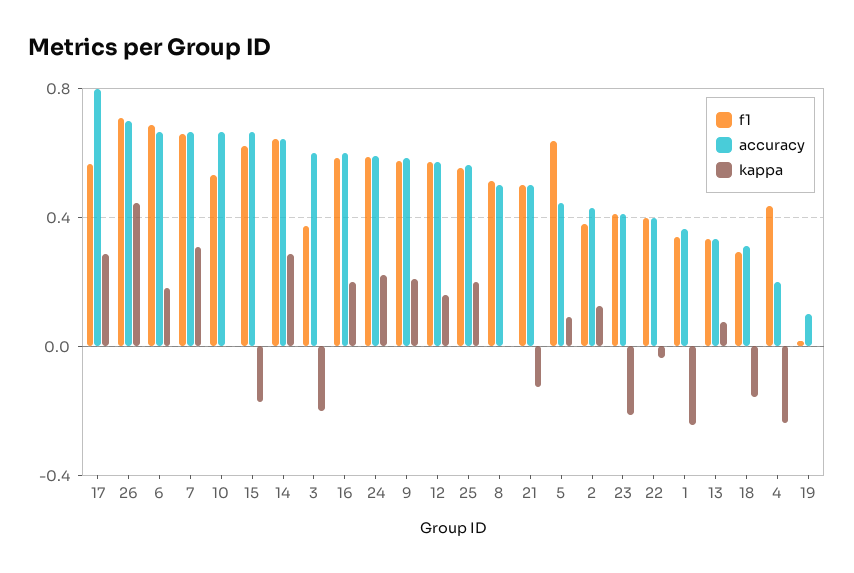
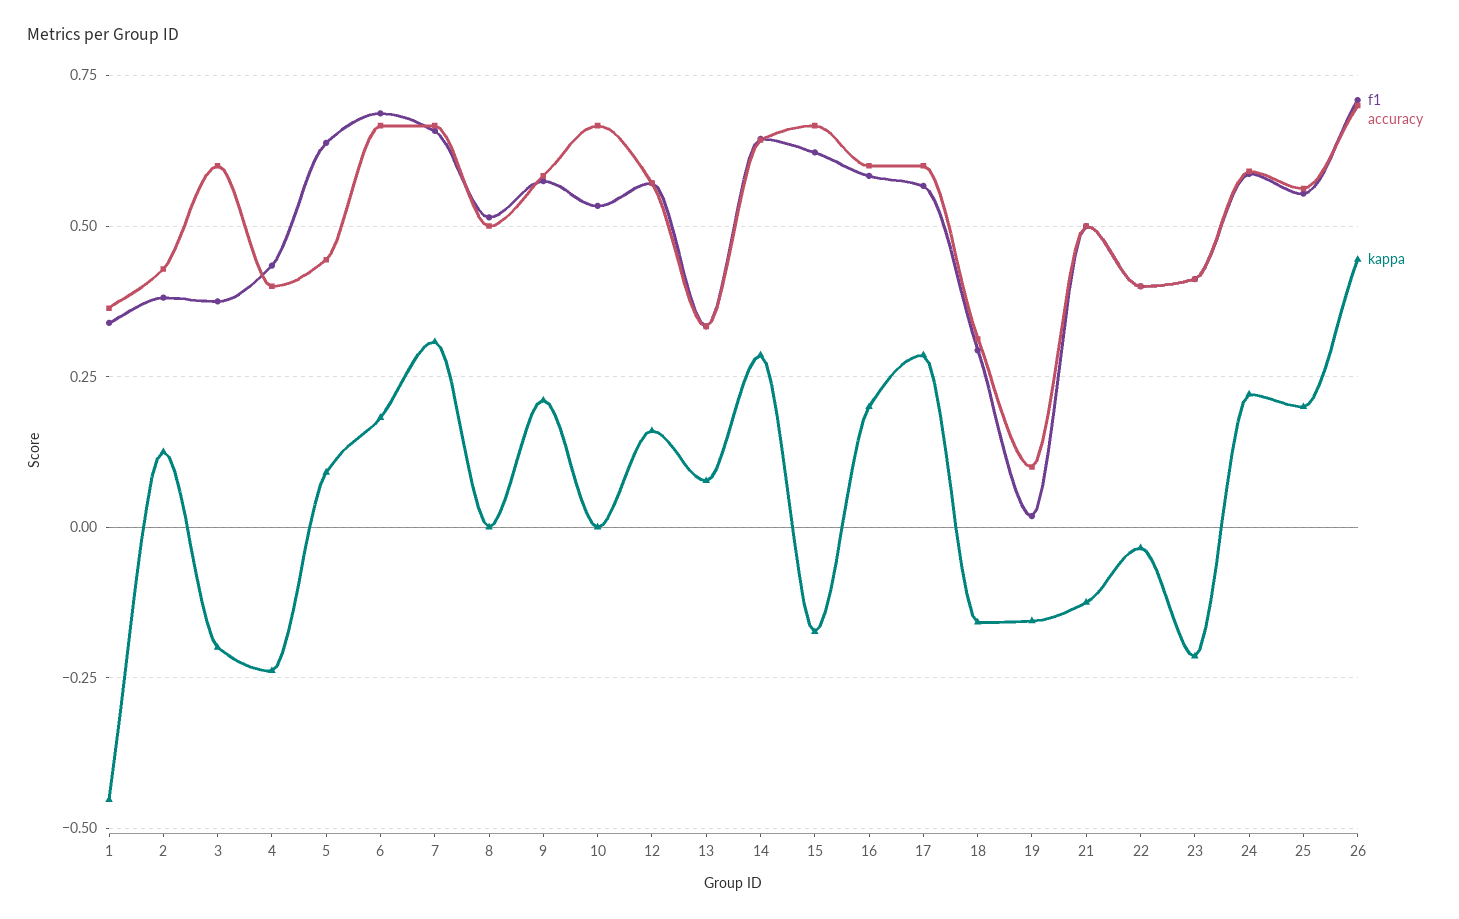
  {
    "f1": {
      "17": 0.575,
      "26": 0.7,
      "6": 0.675,
      "7": 0.65,
      "10": 0.525,
      "15": 0.625,
      "14": 0.65,
      "3": 0.375,
      "16": 0.575,
      "24": 0.575,
      "9": 0.575,
      "12": 0.575,
      "25": 0.55,
      "8": 0.525,
      "21": 0.5,
      "5": 0.65,
      "2": 0.375,
      "23": 0.4,
      "22": 0.4,
      "1": 0.35,
      "13": 0.325,
      "18": 0.3,
      "4": 0.425,
      "19": 0.025
    },
    "accuracy": {
-     "17": 0.8,
+     "17": 0.6,
      "26": 0.7,
      "6": 0.675,
      "7": 0.675,
      "10": 0.675,
      "15": 0.675,
      "14": 0.65,
      "3": 0.6,
      "16": 0.6,
      "24": 0.6,
      "9": 0.575,
      "12": 0.575,
      "25": 0.575,
      "8": 0.5,
      "21": 0.5,
      "5": 0.45,
      "2": 0.425,
      "23": 0.4,
      "22": 0.4,
      "1": 0.375,
      "13": 0.325,
      "18": 0.325,
-     "4": 0.2,
+     "4": 0.4,
      "19": 0.1
    },
    "kappa": {
      "17": 0.275,
      "26": 0.45,
      "6": 0.175,
      "7": 0.3,
      "10": 0,
      "15": -0.175,
      "14": 0.275,
      "3": -0.2,
      "16": 0.2,
      "24": 0.225,
      "9": 0.2,
      "12": 0.15,
      "25": 0.2,
      "8": 0,
      "21": -0.125,
      "5": 0.1,
      "2": 0.125,
      "23": -0.225,
      "22": -0.025,
-     "1": -0.25,
+     "1": -0.45,
      "13": 0.075,
      "18": -0.15,
      "4": -0.25,
-     "19": 0
+     "19": -0.15
    }
  }

